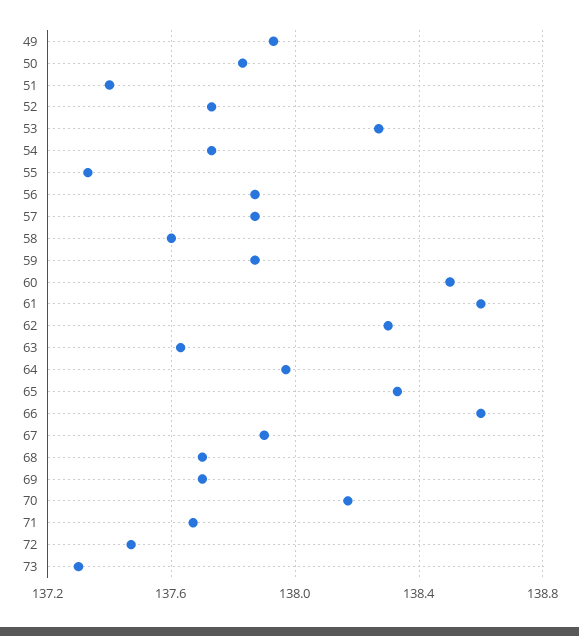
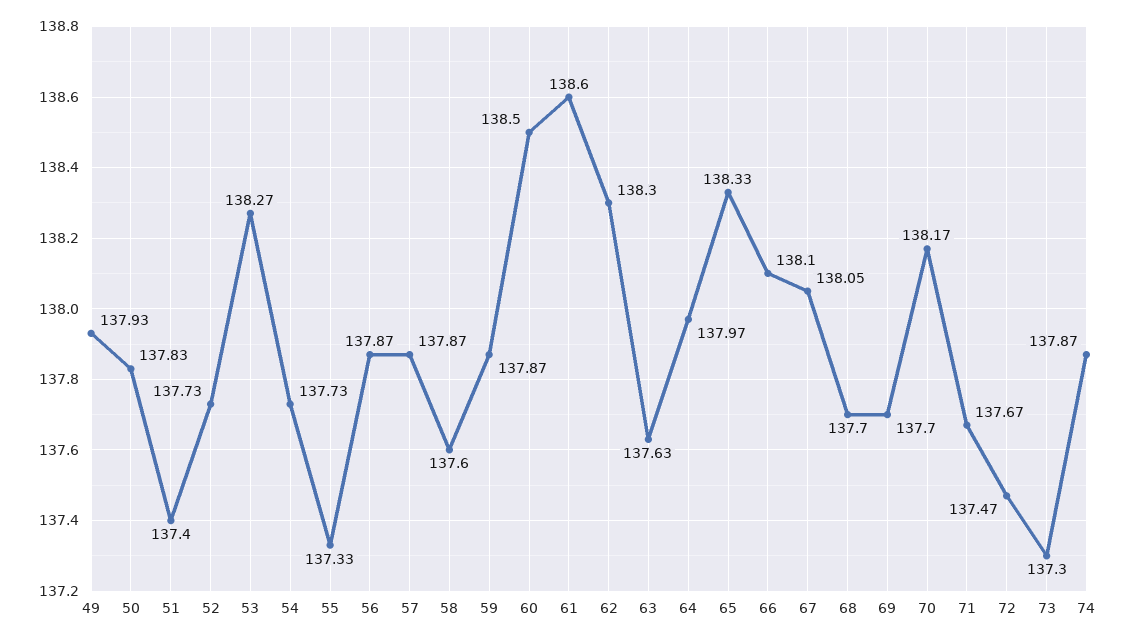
  {
    "49": 137.93,
    "50": 137.83,
    "51": 137.4,
    "52": 137.73,
    "53": 138.27,
    "54": 137.73,
    "55": 137.33,
    "56": 137.87,
    "57": 137.87,
    "58": 137.6,
    "59": 137.87,
    "60": 138.5,
    "61": 138.6,
    "62": 138.3,
    "63": 137.63,
    "64": 137.97,
    "65": 138.33,
-   "66": 138.6,
+   "66": 138.1,
-   "67": 137.9,
+   "67": 138.05,
    "68": 137.7,
    "69": 137.7,
    "70": 138.17,
    "71": 137.67,
    "72": 137.47,
-   "73": 137.3
+   "73": 137.3,
+   "74": 137.87
  }

